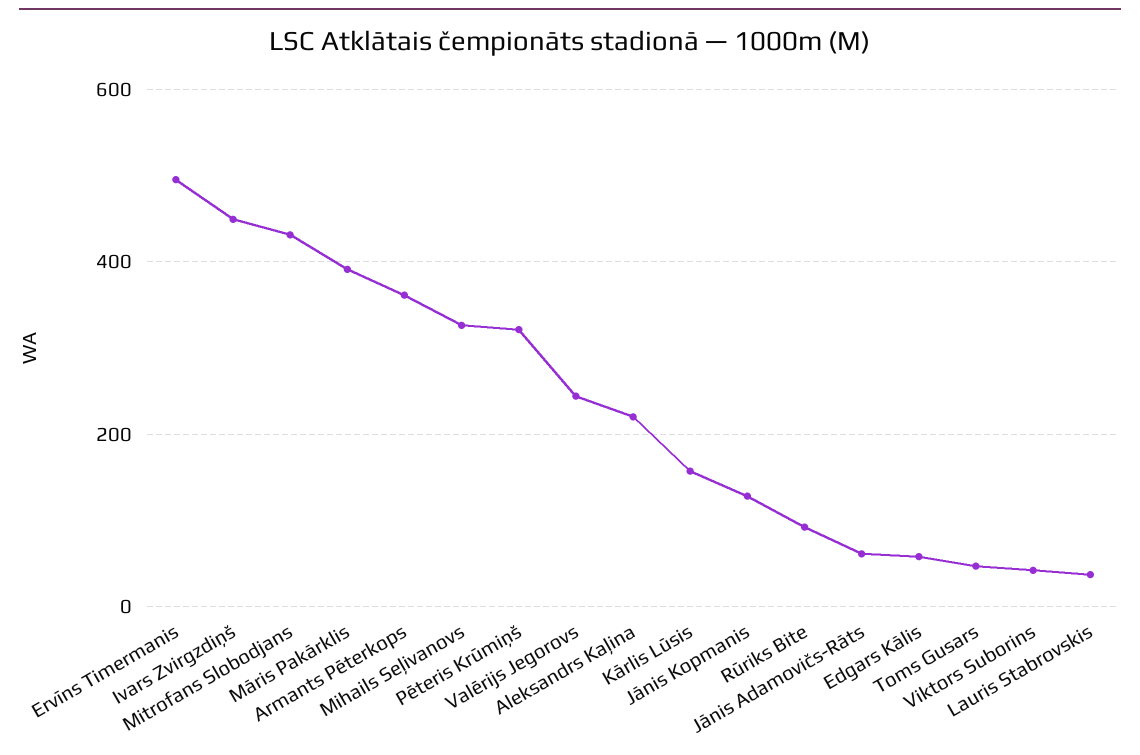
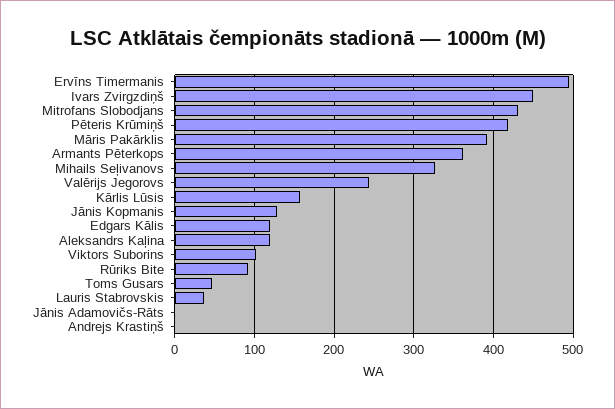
  {
    "Ervīns Timermanis": 500,
    "Ivars Zvirgzdiņš": 450,
    "Mitrofans Slobodjans": 430,
    "Māris Pakārklis": 390,
    "Armants Pēterkops": 360,
    "Mihails Seļivanovs": 330,
-   "Pēteris Krūmiņš": 320,
+   "Pēteris Krūmiņš": 420,
    "Valērijs Jegorovs": 240,
-   "Aleksandrs Kaļina": 220,
+   "Aleksandrs Kaļina": 120,
    "Kārlis Lūsis": 160,
    "Jānis Kopmanis": 130,
    "Rūriks Bite": 90,
-   "Jānis Adamovičs-Rāts": 60,
+   "Jānis Adamovičs-Rāts": 0,
-   "Edgars Kālis": 60,
+   "Edgars Kālis": 120,
    "Toms Gusars": 50,
-   "Viktors Suborins": 40,
+   "Viktors Suborins": 100,
-   "Lauris Stabrovskis": 40
+   "Lauris Stabrovskis": 40,
+   "Andrejs Krastiņš": 0
  }

